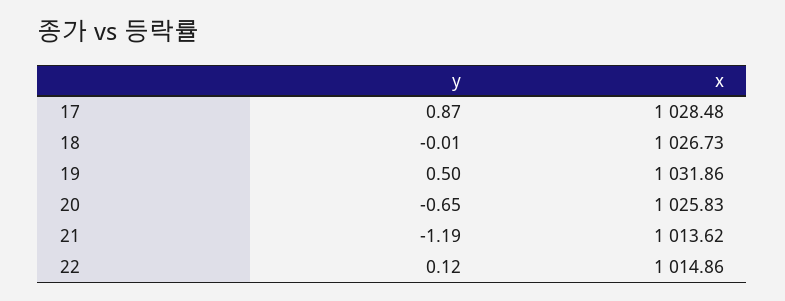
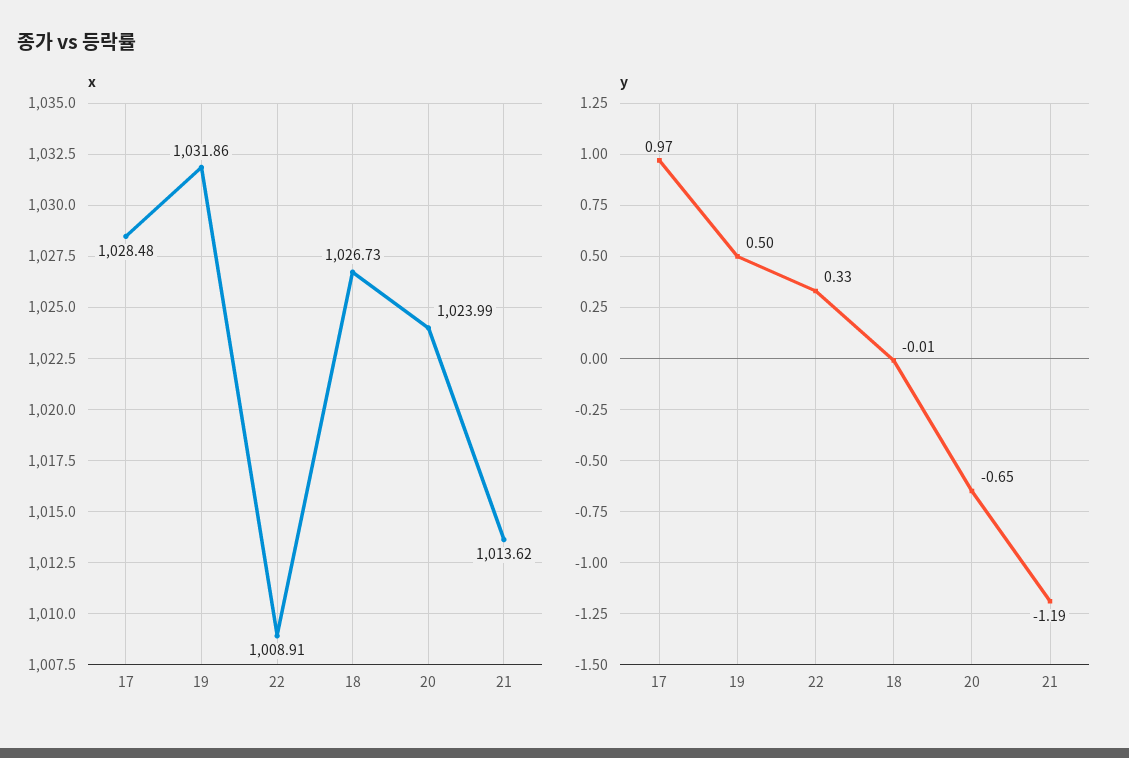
  {
    "y": {
-     "17": 0.87,
+     "17": 0.97,
      "18": -0.01,
      "19": 0.5,
      "20": -0.65,
      "21": -1.19,
-     "22": 0.12
+     "22": 0.33
    },
    "x": {
      "17": 1028.48,
      "18": 1026.73,
      "19": 1031.86,
-     "20": 1025.83,
+     "20": 1023.99,
      "21": 1013.62,
-     "22": 1014.86
+     "22": 1008.91
    }
  }

